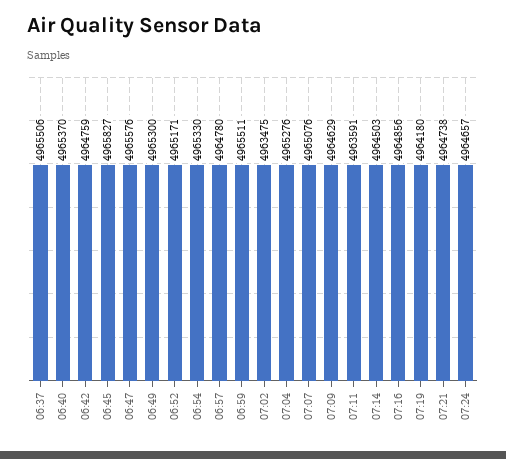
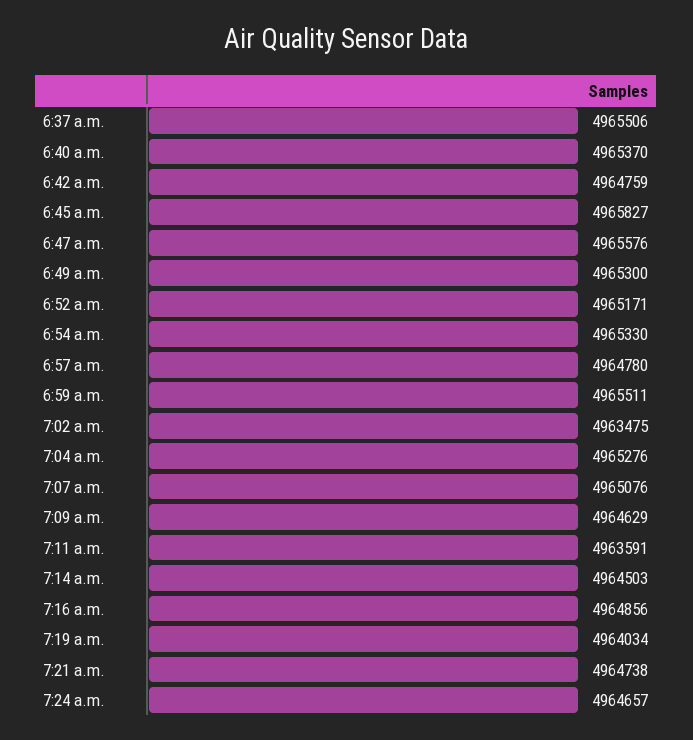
  {
    "06:37": 4965506,
    "06:40": 4965370,
    "06:42": 4964759,
    "06:45": 4965827,
    "06:47": 4965576,
    "06:49": 4965300,
    "06:52": 4965171,
    "06:54": 4965330,
    "06:57": 4964780,
    "06:59": 4965511,
    "07:02": 4963475,
    "07:04": 4965276,
    "07:07": 4965076,
    "07:09": 4964629,
    "07:11": 4963591,
    "07:14": 4964503,
    "07:16": 4964856,
-   "07:19": 4964180,
+   "07:19": 4964034,
    "07:21": 4964738,
    "07:24": 4964657
  }

